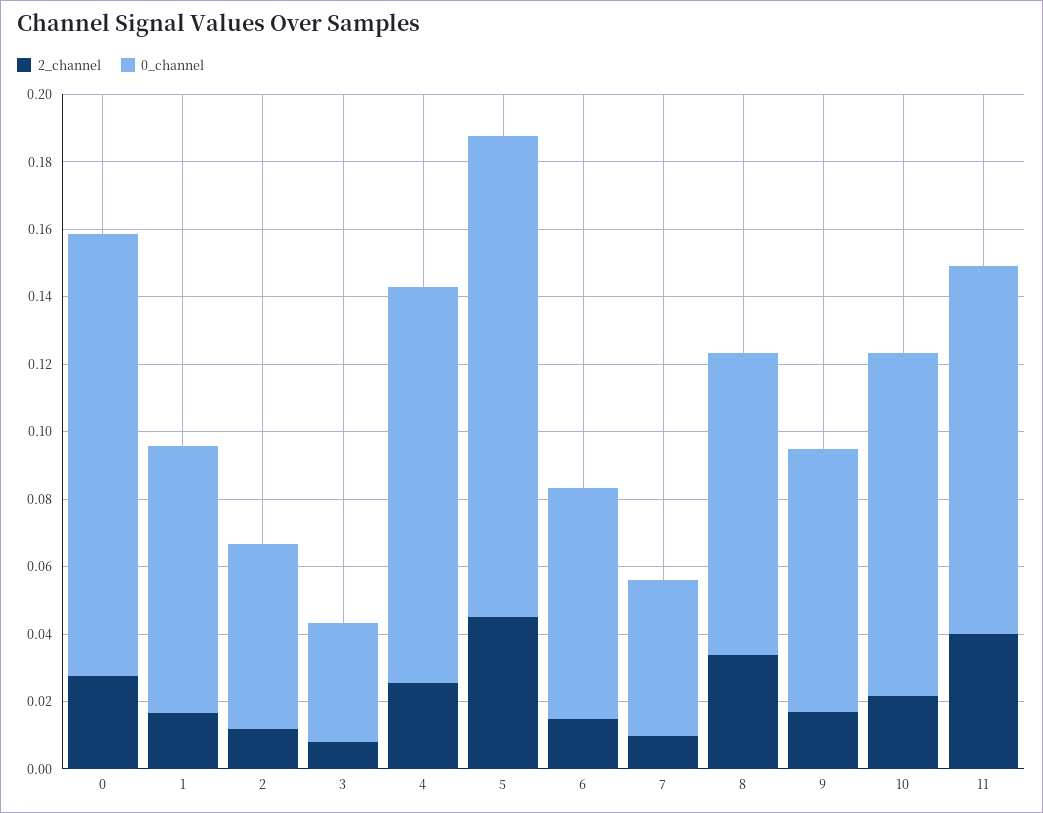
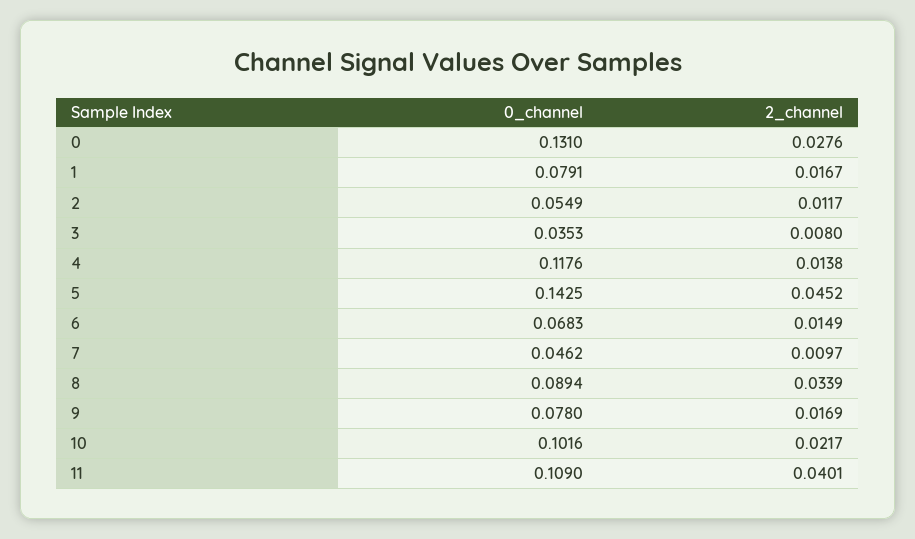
  {
    "2_channel": {
      "0": 0.0276,
      "1": 0.0167,
      "2": 0.0117,
      "3": 0.008,
-     "4": 0.025,
+     "4": 0.0138,
      "5": 0.0452,
      "6": 0.0149,
      "7": 0.0097,
      "8": 0.0339,
      "9": 0.0169,
      "10": 0.0217,
      "11": 0.0401
    },
    "0_channel": {
      "0": 0.131,
      "1": 0.0791,
      "2": 0.0549,
      "3": 0.0353,
      "4": 0.1176,
      "5": 0.1425,
      "6": 0.0683,
      "7": 0.0462,
      "8": 0.0894,
      "9": 0.078,
      "10": 0.1016,
      "11": 0.109
    }
  }

